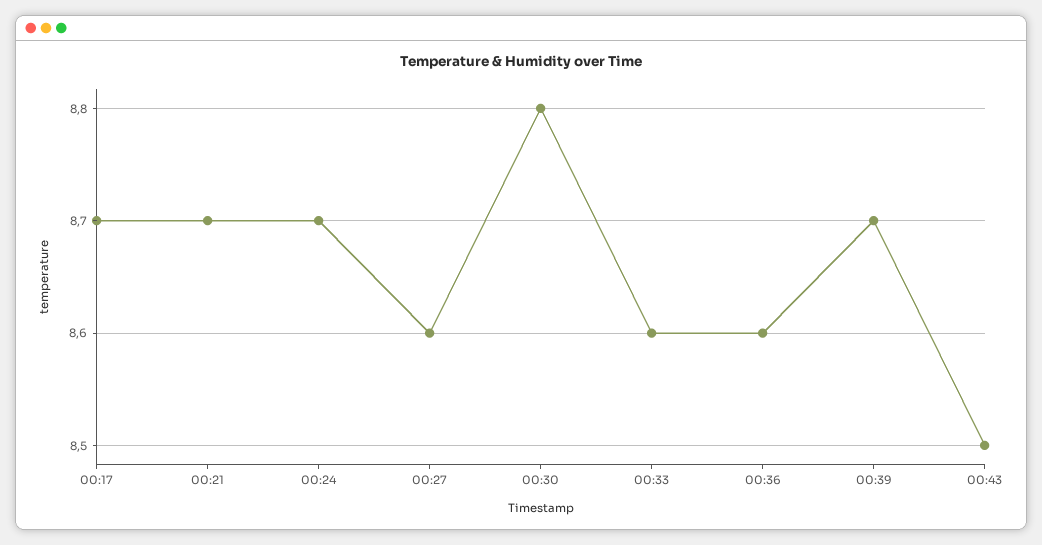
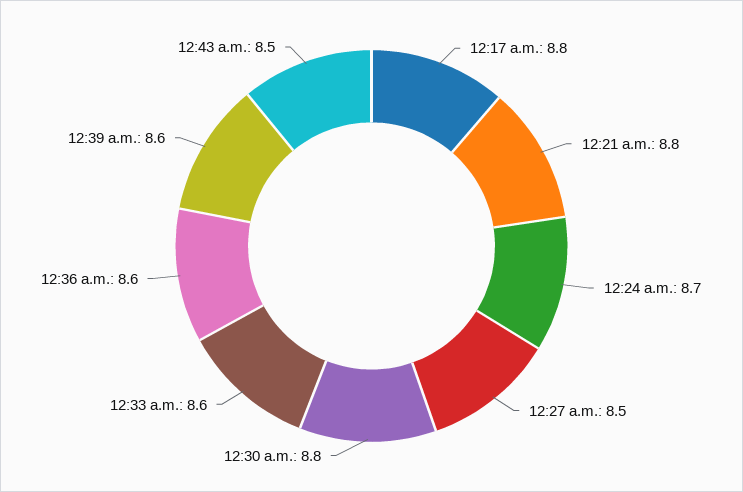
  {
-   "00:17": 8.7,
+   "00:17": 8.8,
-   "00:21": 8.7,
+   "00:21": 8.8,
    "00:24": 8.7,
-   "00:27": 8.6,
+   "00:27": 8.5,
    "00:30": 8.8,
    "00:33": 8.6,
    "00:36": 8.6,
-   "00:39": 8.7,
+   "00:39": 8.6,
    "00:43": 8.5
  }

